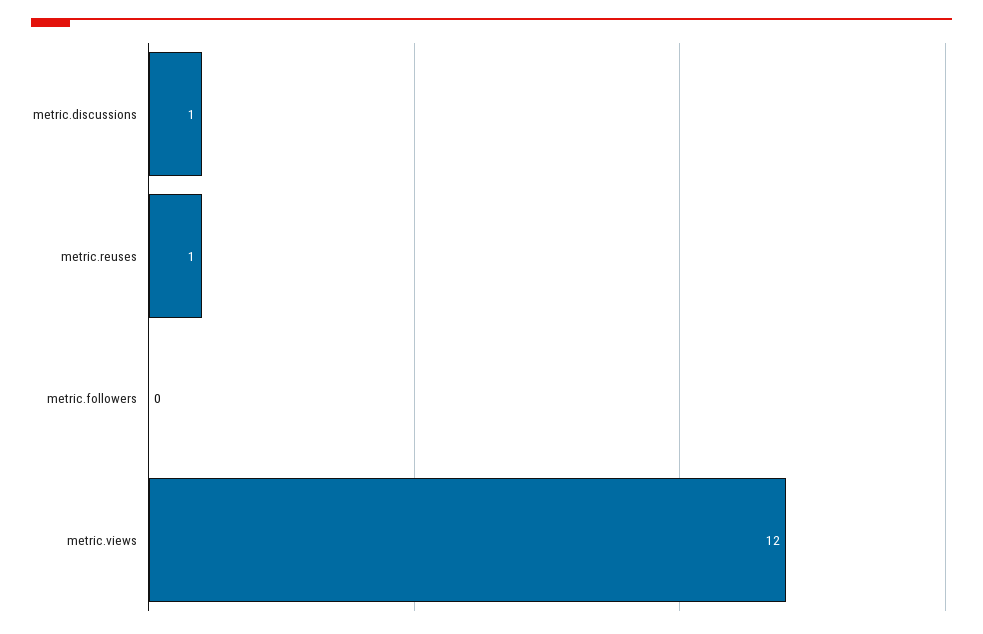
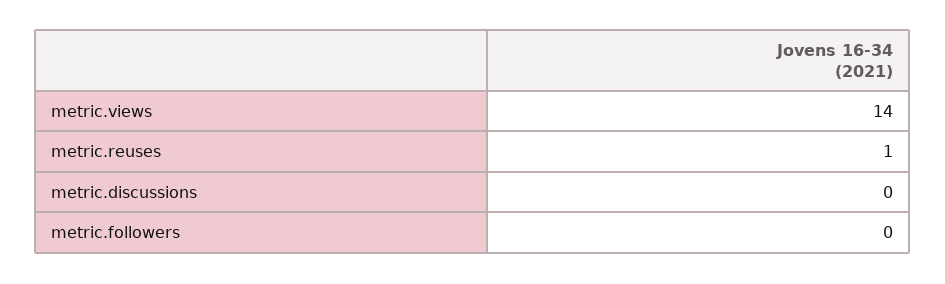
  {
-   "metric.discussions": 1,
+   "metric.discussions": 0,
    "metric.reuses": 1,
    "metric.followers": 0,
-   "metric.views": 12
+   "metric.views": 14
  }

